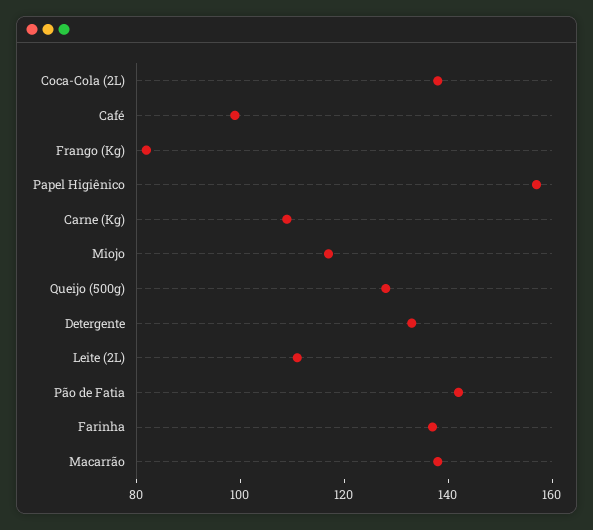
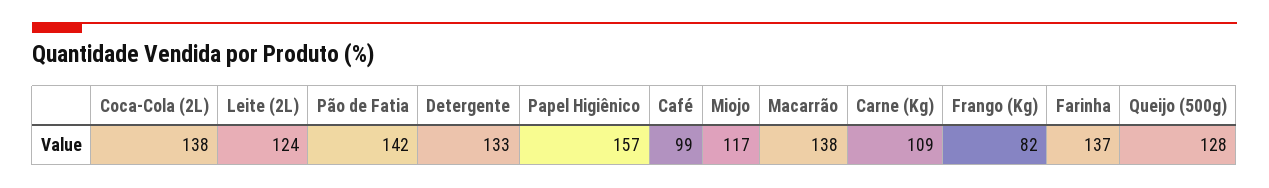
  {
    "Coca-Cola (2L)": 138,
    "Café": 99,
    "Frango (Kg)": 82,
    "Papel Higiênico": 157,
    "Carne (Kg)": 109,
    "Miojo": 117,
    "Queijo (500g)": 128,
    "Detergente": 133,
-   "Leite (2L)": 110,
+   "Leite (2L)": 124,
    "Pão de Fatia": 142,
    "Farinha": 137,
    "Macarrão": 138
  }

